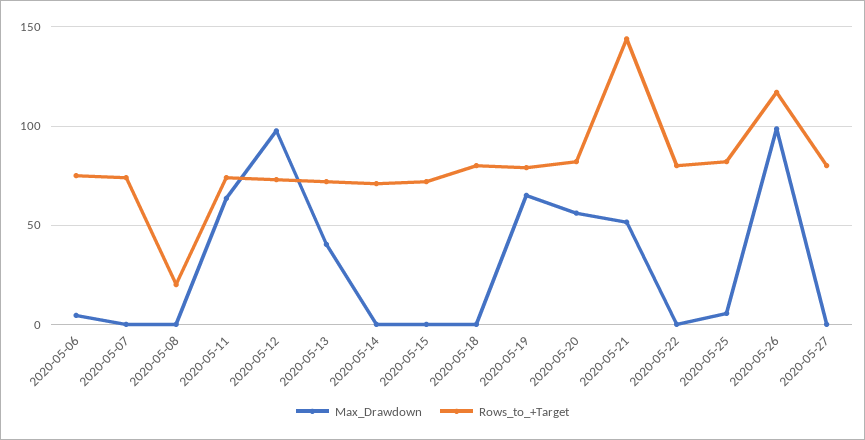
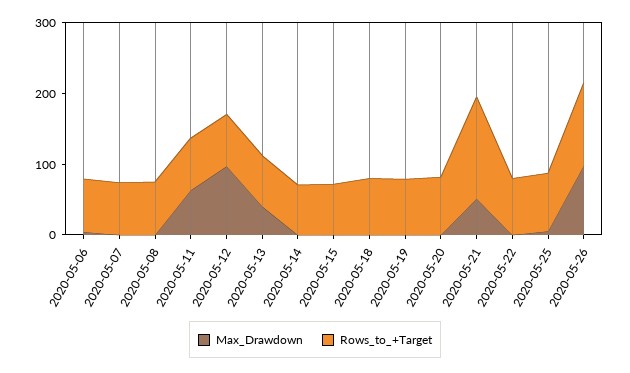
  {
    "Max_Drawdown": {
      "2020-05-06": 5,
      "2020-05-07": 0,
      "2020-05-08": 0,
      "2020-05-11": 65,
      "2020-05-12": 100,
      "2020-05-13": 40,
      "2020-05-14": 0,
      "2020-05-15": 0,
      "2020-05-18": 0,
-     "2020-05-19": 65,
+     "2020-05-19": 0,
-     "2020-05-20": 55,
+     "2020-05-20": 0,
      "2020-05-21": 50,
      "2020-05-22": 0,
      "2020-05-25": 5,
-     "2020-05-26": 100,
+     "2020-05-26": 100
-     "2020-05-27": 0
    },
    "Rows_to_+Target": {
      "2020-05-06": 75,
      "2020-05-07": 75,
-     "2020-05-08": 20,
+     "2020-05-08": 80,
      "2020-05-11": 75,
      "2020-05-12": 75,
      "2020-05-13": 70,
      "2020-05-14": 70,
      "2020-05-15": 70,
      "2020-05-18": 80,
      "2020-05-19": 80,
      "2020-05-20": 80,
      "2020-05-21": 145,
      "2020-05-22": 80,
      "2020-05-25": 80,
-     "2020-05-26": 115,
+     "2020-05-26": 115
-     "2020-05-27": 80
    }
  }

